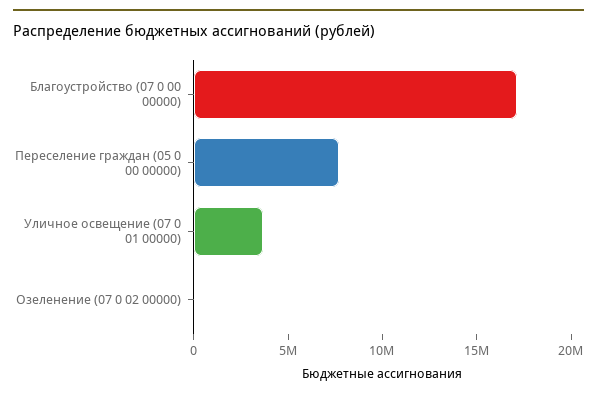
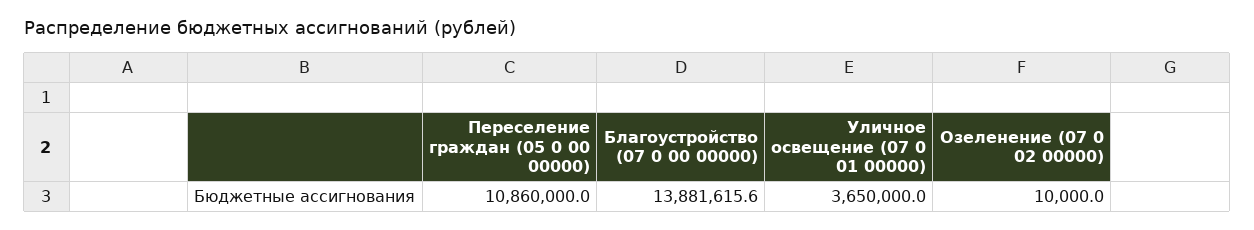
  {
-   "Благоустройство (07 0 00 00000)": 17000000,
+   "Благоустройство (07 0 00 00000)": 13881615.6,
-   "Переселение граждан (05 0 00 00000)": 8000000,
+   "Переселение граждан (05 0 00 00000)": 10860000,
    "Уличное освещение (07 0 01 00000)": 3650000,
    "Озеленение (07 0 02 00000)": 10000
  }

